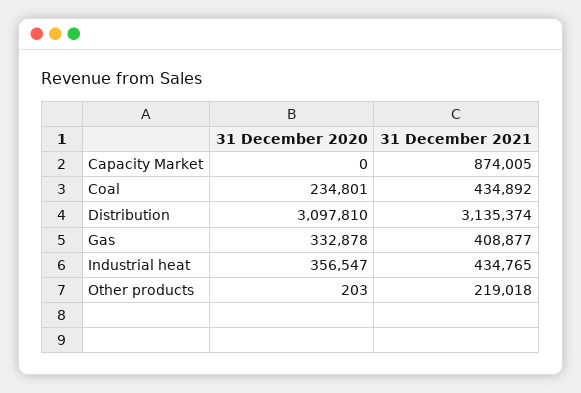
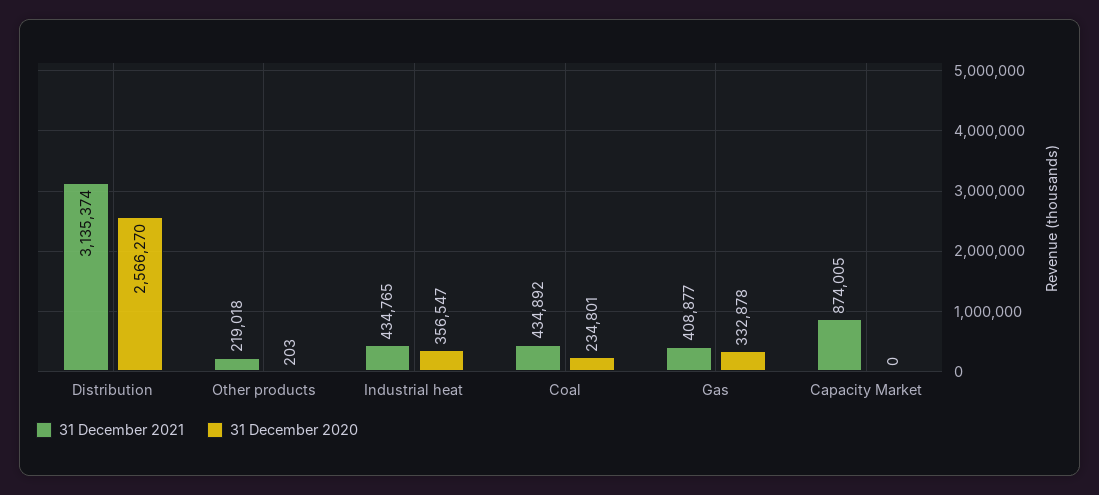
  {
    "31 December 2020": {
      "Capacity Market": 0,
      "Coal": 234801,
-     "Distribution": 3097810,
+     "Distribution": 2566270,
      "Gas": 332878,
      "Industrial heat": 356547,
      "Other products": 203
    },
    "31 December 2021": {
      "Capacity Market": 874005,
      "Coal": 434892,
      "Distribution": 3135374,
      "Gas": 408877,
      "Industrial heat": 434765,
      "Other products": 219018
    }
  }

